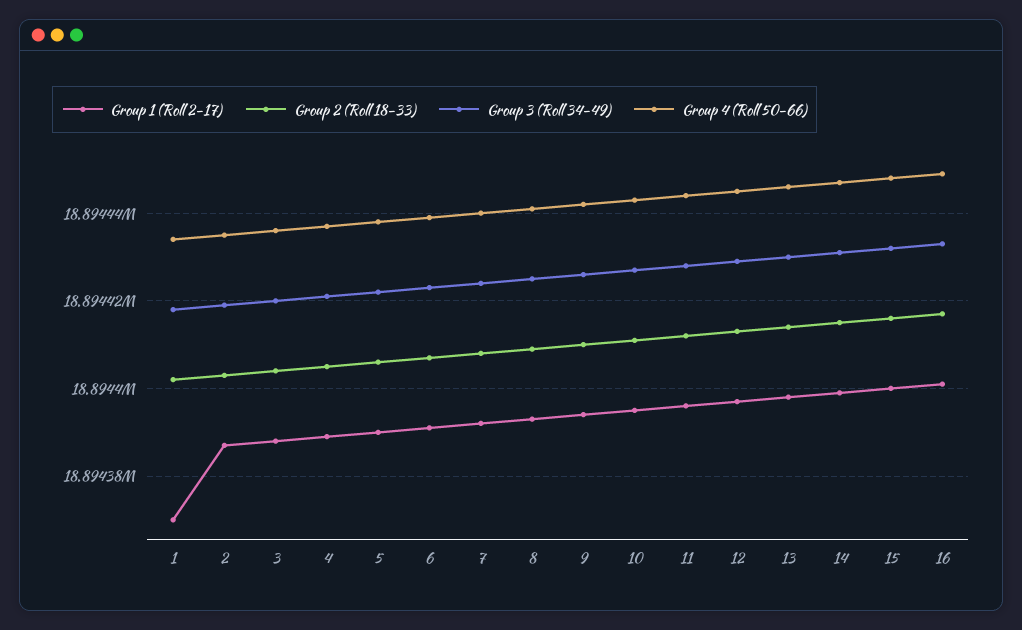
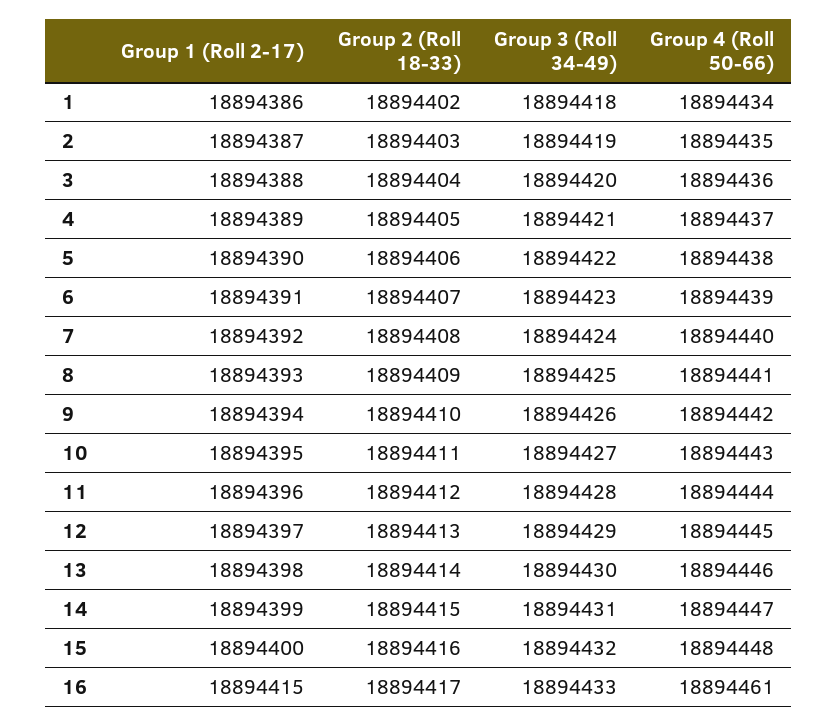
  {
    "Group 1 (Roll 2-17)": {
-     "1": 18894370,
+     "1": 18894386,
      "2": 18894387,
      "3": 18894388,
      "4": 18894389,
      "5": 18894390,
      "6": 18894391,
      "7": 18894392,
      "8": 18894393,
      "9": 18894394,
      "10": 18894395,
      "11": 18894396,
      "12": 18894397,
      "13": 18894398,
      "14": 18894399,
      "15": 18894400,
-     "16": 18894400
+     "16": 18894415
    },
    "Group 2 (Roll 18-33)": {
      "1": 18894402,
      "2": 18894403,
      "3": 18894404,
      "4": 18894405,
      "5": 18894406,
      "6": 18894407,
      "7": 18894408,
      "8": 18894409,
      "9": 18894410,
      "10": 18894411,
      "11": 18894412,
      "12": 18894413,
      "13": 18894414,
      "14": 18894415,
      "15": 18894416,
      "16": 18894417
    },
    "Group 3 (Roll 34-49)": {
      "1": 18894418,
      "2": 18894419,
      "3": 18894420,
      "4": 18894421,
      "5": 18894422,
      "6": 18894423,
      "7": 18894424,
      "8": 18894425,
      "9": 18894426,
      "10": 18894427,
      "11": 18894428,
      "12": 18894429,
      "13": 18894430,
      "14": 18894431,
      "15": 18894432,
      "16": 18894433
    },
    "Group 4 (Roll 50-66)": {
      "1": 18894434,
      "2": 18894435,
      "3": 18894436,
      "4": 18894437,
      "5": 18894438,
      "6": 18894439,
      "7": 18894440,
      "8": 18894441,
      "9": 18894442,
      "10": 18894443,
      "11": 18894444,
      "12": 18894445,
      "13": 18894446,
      "14": 18894447,
      "15": 18894448,
-     "16": 18894450
+     "16": 18894461
    }
  }

